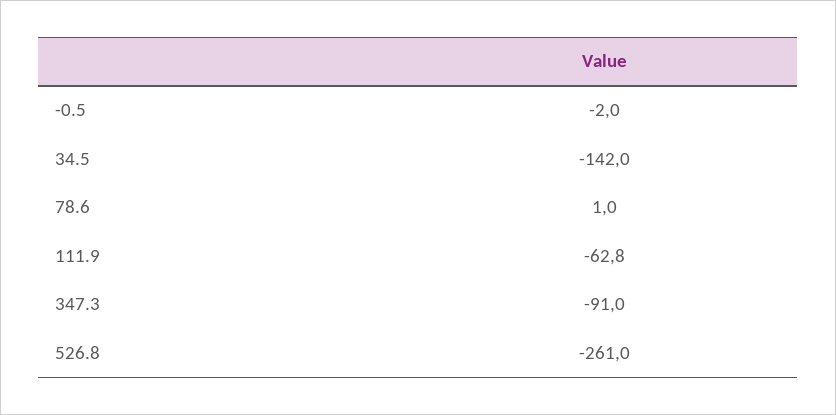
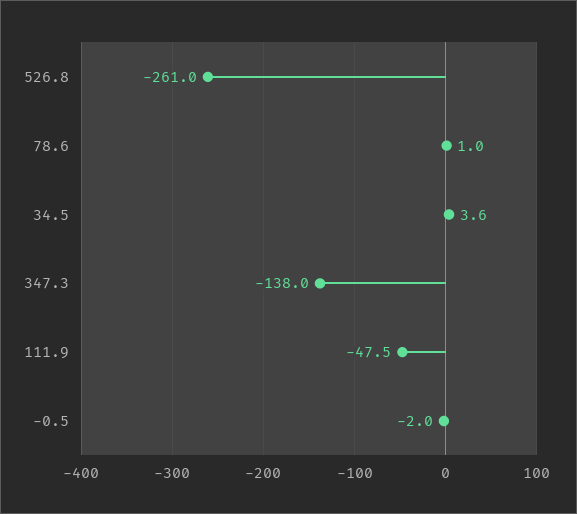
  {
    "-0.5": -2,
-   "34.5": -142,
+   "34.5": 3.6,
    "78.6": 1,
-   "111.9": -62.8,
+   "111.9": -47.5,
-   "347.3": -91,
+   "347.3": -138,
    "526.8": -261
  }

